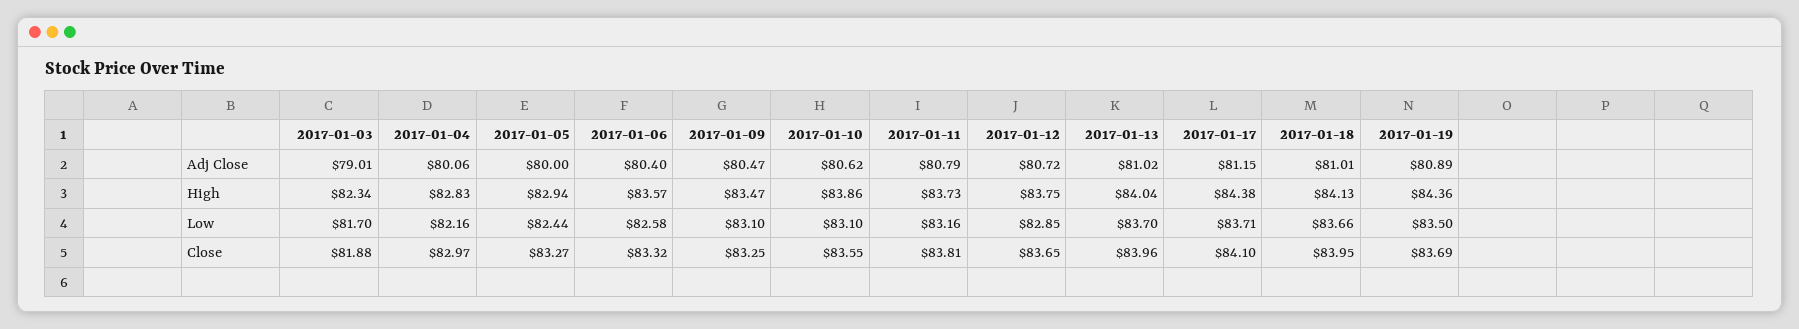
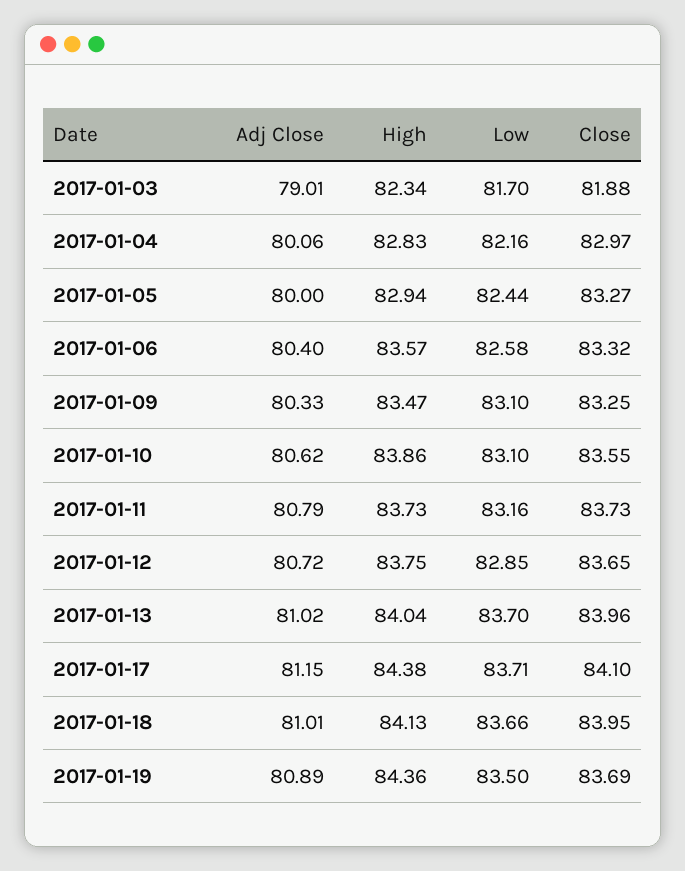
  {
    "2017-01-03": {
      "Adj Close": 79.01,
      "High": 82.34,
      "Low": 81.7,
      "Close": 81.88
    },
    "2017-01-04": {
      "Adj Close": 80.06,
      "High": 82.83,
      "Low": 82.16,
      "Close": 82.97
    },
    "2017-01-05": {
      "Adj Close": 80,
      "High": 82.94,
      "Low": 82.44,
      "Close": 83.27
    },
    "2017-01-06": {
      "Adj Close": 80.4,
      "High": 83.57,
      "Low": 82.58,
      "Close": 83.32
    },
    "2017-01-09": {
-     "Adj Close": 80.47,
+     "Adj Close": 80.33,
      "High": 83.47,
      "Low": 83.1,
      "Close": 83.25
    },
    "2017-01-10": {
      "Adj Close": 80.62,
      "High": 83.86,
      "Low": 83.1,
      "Close": 83.55
    },
    "2017-01-11": {
      "Adj Close": 80.79,
      "High": 83.73,
      "Low": 83.16,
-     "Close": 83.81
+     "Close": 83.73
    },
    "2017-01-12": {
      "Adj Close": 80.72,
      "High": 83.75,
      "Low": 82.85,
      "Close": 83.65
    },
    "2017-01-13": {
      "Adj Close": 81.02,
      "High": 84.04,
      "Low": 83.7,
      "Close": 83.96
    },
    "2017-01-17": {
      "Adj Close": 81.15,
      "High": 84.38,
      "Low": 83.71,
      "Close": 84.1
    },
    "2017-01-18": {
      "Adj Close": 81.01,
      "High": 84.13,
      "Low": 83.66,
      "Close": 83.95
    },
    "2017-01-19": {
      "Adj Close": 80.89,
      "High": 84.36,
      "Low": 83.5,
      "Close": 83.69
    }
  }

